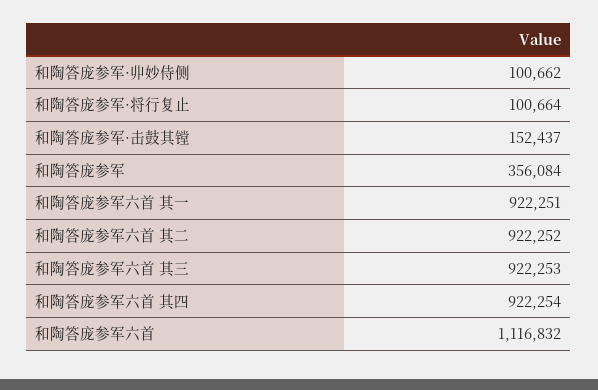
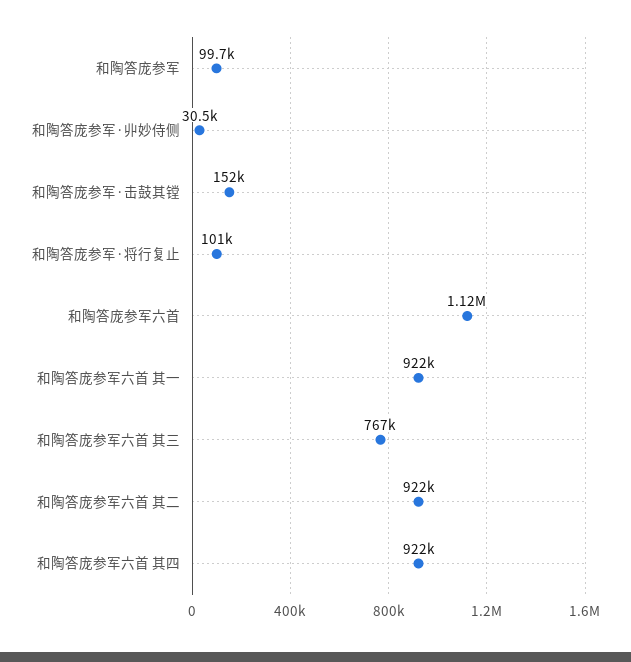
  {
-   "和陶答庞参军·丱妙侍侧": 100662,
+   "和陶答庞参军·丱妙侍侧": 30500,
    "和陶答庞参军·将行复止": 100664,
    "和陶答庞参军·击鼓其镗": 152437,
-   "和陶答庞参军": 356084,
+   "和陶答庞参军": 99700,
    "和陶答庞参军六首 其一": 922251,
    "和陶答庞参军六首 其二": 922252,
-   "和陶答庞参军六首 其三": 922253,
+   "和陶答庞参军六首 其三": 767000,
    "和陶答庞参军六首 其四": 922254,
    "和陶答庞参军六首": 1116832
  }

